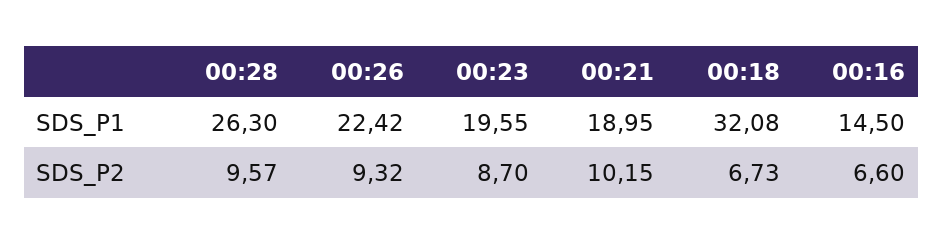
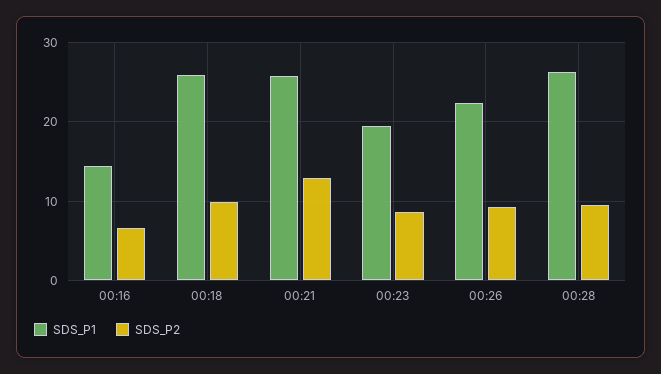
  {
    "SDS_P1": {
      "00:28": 26.3,
      "00:26": 22.42,
      "00:23": 19.55,
-     "00:21": 18.95,
+     "00:21": 26,
-     "00:18": 32.08,
+     "00:18": 26,
      "00:16": 14.5
    },
    "SDS_P2": {
      "00:28": 9.57,
      "00:26": 9.32,
      "00:23": 8.7,
-     "00:21": 10.15,
+     "00:21": 13,
-     "00:18": 6.73,
+     "00:18": 10,
      "00:16": 6.6
    }
  }

